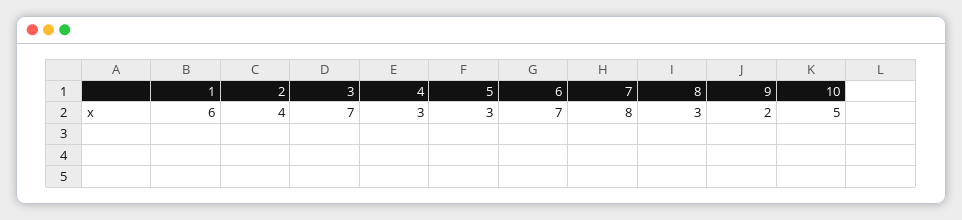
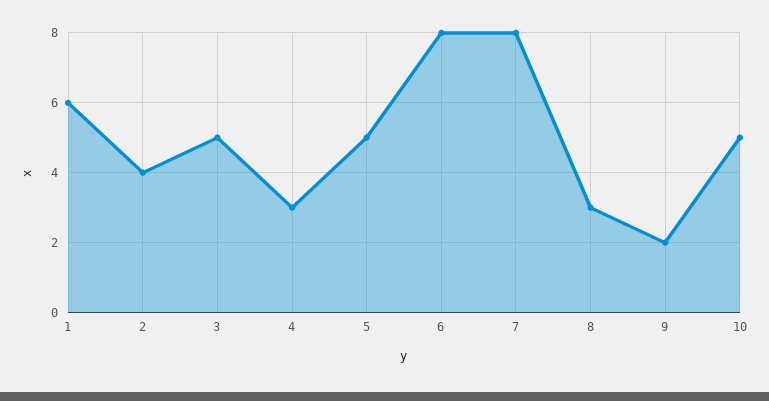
  {
    "1": 6,
    "2": 4,
-   "3": 7,
+   "3": 5,
    "4": 3,
-   "5": 3,
+   "5": 5,
-   "6": 7,
+   "6": 8,
    "7": 8,
    "8": 3,
    "9": 2,
    "10": 5
  }

